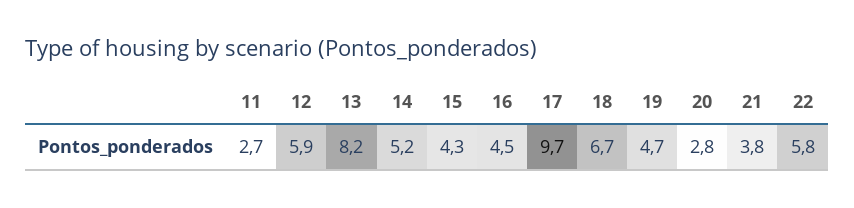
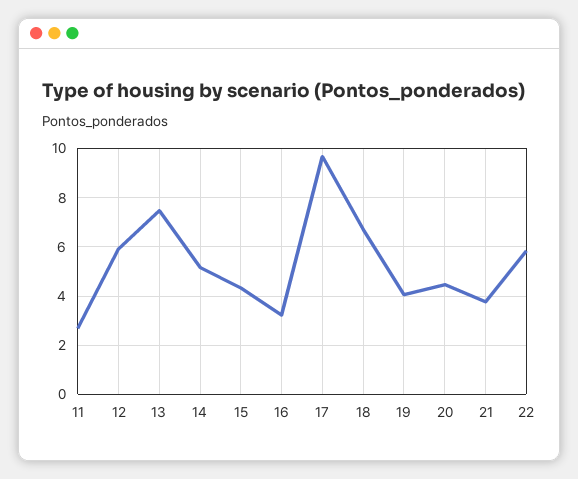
  {
    "11": 2.7,
    "12": 5.9,
-   "13": 8.2,
+   "13": 7.5,
    "14": 5.2,
    "15": 4.3,
-   "16": 4.5,
+   "16": 3.25,
    "17": 9.7,
    "18": 6.7,
-   "19": 4.7,
+   "19": 4,
-   "20": 2.8,
+   "20": 4.5,
    "21": 3.8,
    "22": 5.8
  }

